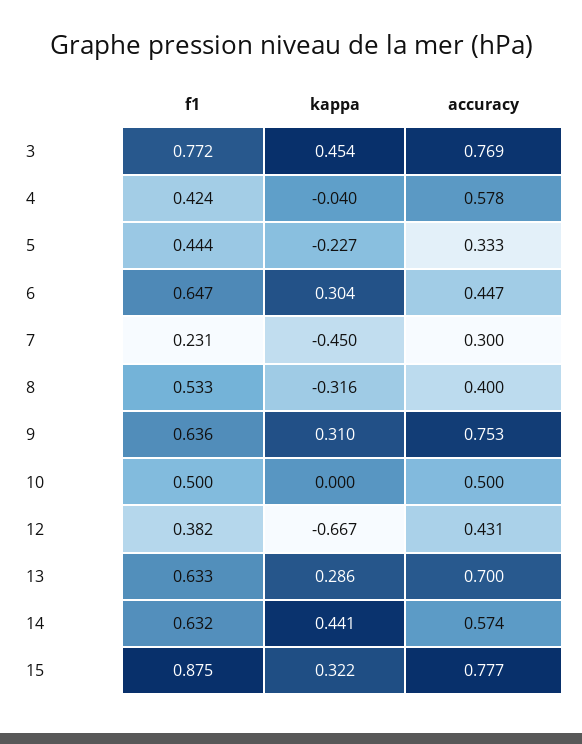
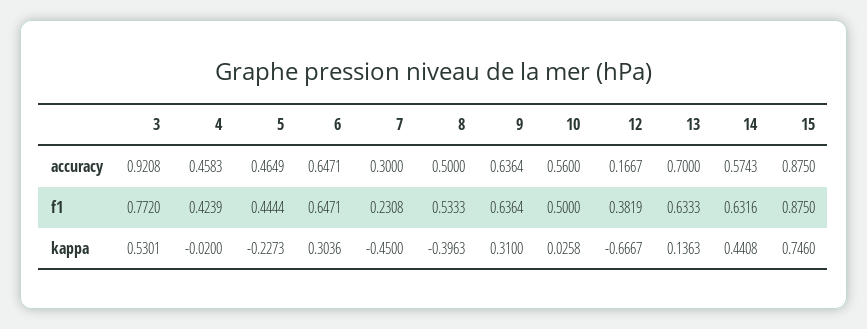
  {
    "f1": {
      "3": 0.772,
      "4": 0.4239,
      "5": 0.4444,
      "6": 0.6471,
      "7": 0.2308,
      "8": 0.5333,
      "9": 0.6364,
      "10": 0.5,
      "12": 0.3819,
      "13": 0.6333,
      "14": 0.6316,
      "15": 0.875
    },
    "kappa": {
-     "3": 0.454,
+     "3": 0.5301,
-     "4": -0.04,
+     "4": -0.02,
      "5": -0.2273,
      "6": 0.3036,
      "7": -0.45,
-     "8": -0.316,
+     "8": -0.3963,
      "9": 0.31,
-     "10": 0,
+     "10": 0.0258,
      "12": -0.6667,
-     "13": 0.286,
+     "13": 0.1363,
      "14": 0.4408,
-     "15": 0.322
+     "15": 0.746
    },
    "accuracy": {
-     "3": 0.769,
+     "3": 0.9208,
-     "4": 0.578,
+     "4": 0.4583,
-     "5": 0.333,
+     "5": 0.4649,
-     "6": 0.447,
+     "6": 0.6471,
      "7": 0.3,
-     "8": 0.4,
+     "8": 0.5,
-     "9": 0.753,
+     "9": 0.6364,
-     "10": 0.5,
+     "10": 0.56,
-     "12": 0.431,
+     "12": 0.1667,
      "13": 0.7,
      "14": 0.5743,
-     "15": 0.777
+     "15": 0.875
    }
  }

